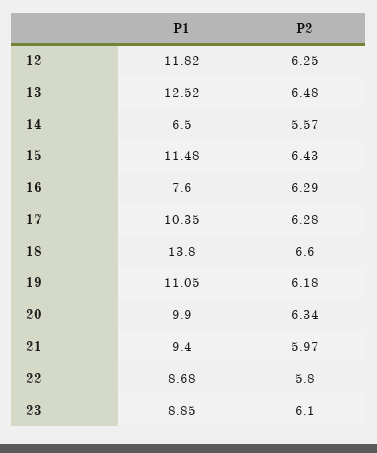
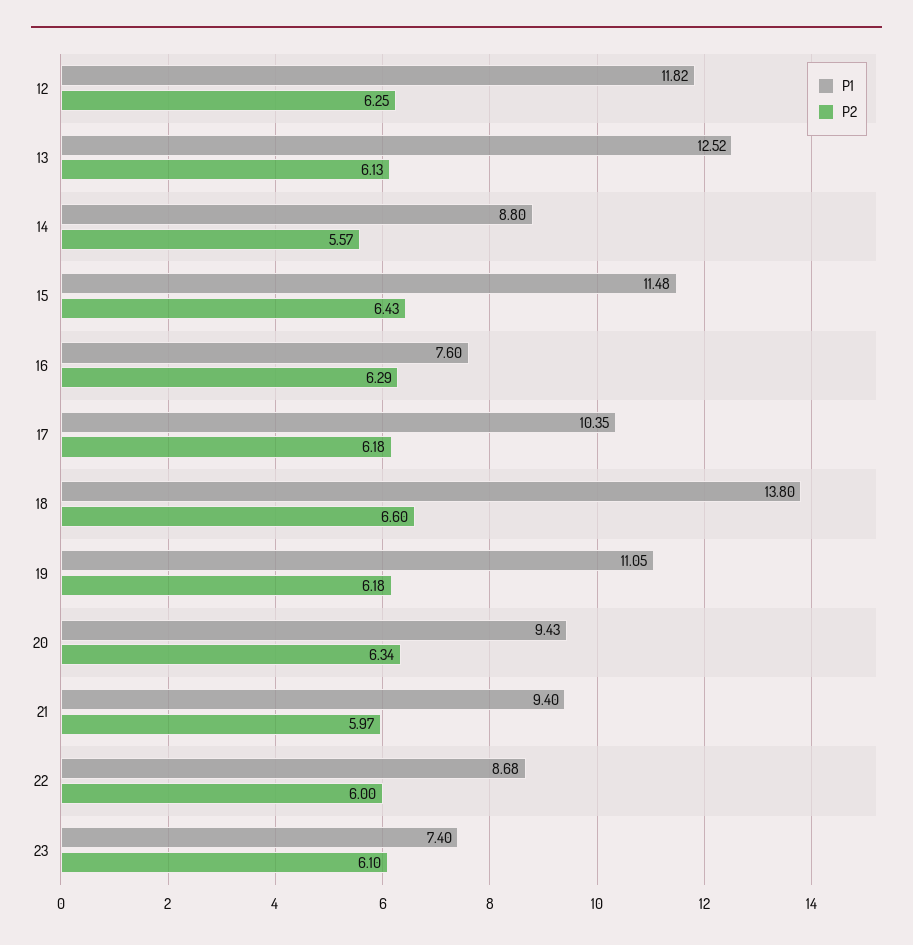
  {
    "P1": {
      "12": 11.82,
      "13": 12.52,
-     "14": 6.5,
+     "14": 8.8,
      "15": 11.48,
      "16": 7.6,
      "17": 10.35,
      "18": 13.8,
      "19": 11.05,
-     "20": 9.9,
+     "20": 9.43,
      "21": 9.4,
      "22": 8.68,
-     "23": 8.85
+     "23": 7.4
    },
    "P2": {
      "12": 6.25,
-     "13": 6.48,
+     "13": 6.13,
      "14": 5.57,
      "15": 6.43,
      "16": 6.29,
-     "17": 6.28,
+     "17": 6.18,
      "18": 6.6,
      "19": 6.18,
      "20": 6.34,
      "21": 5.97,
-     "22": 5.8,
+     "22": 6,
      "23": 6.1
    }
  }

